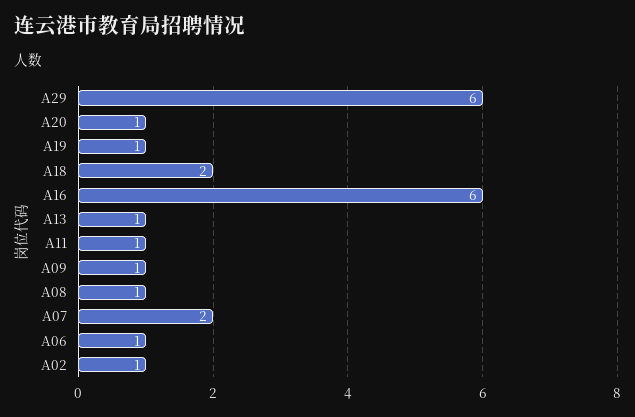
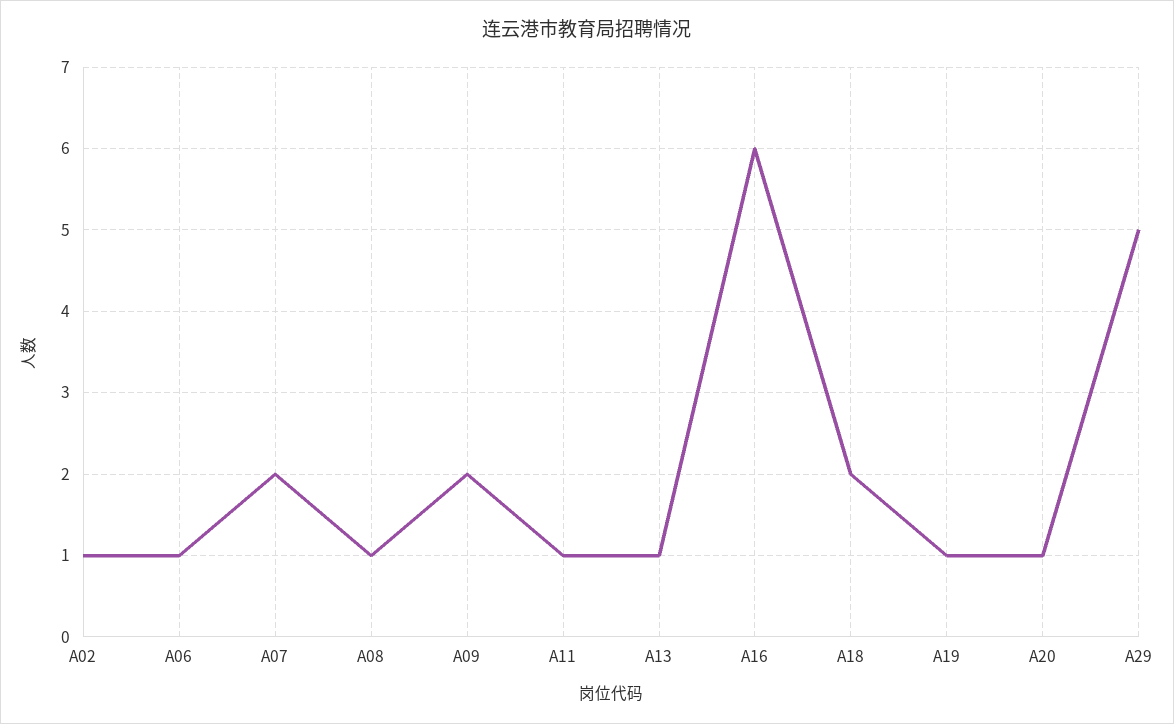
  {
-   "A29": 6,
+   "A29": 5,
    "A20": 1,
    "A19": 1,
    "A18": 2,
    "A16": 6,
    "A13": 1,
    "A11": 1,
-   "A09": 1,
+   "A09": 2,
    "A08": 1,
    "A07": 2,
    "A06": 1,
    "A02": 1
  }

